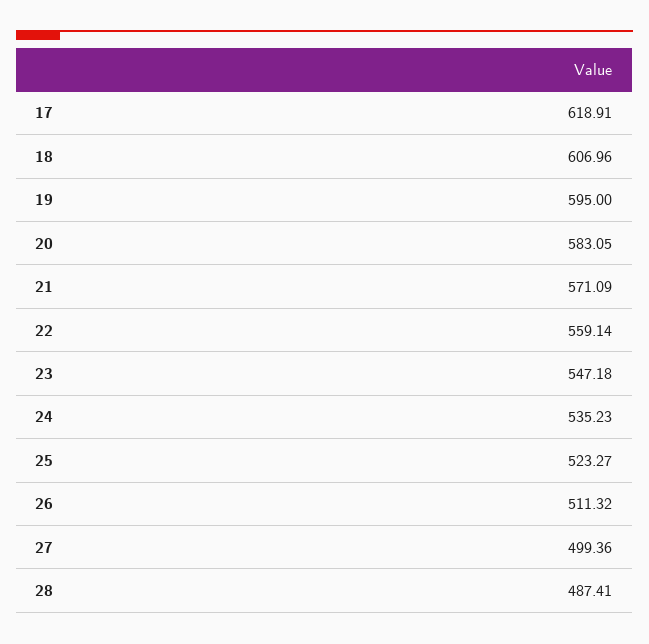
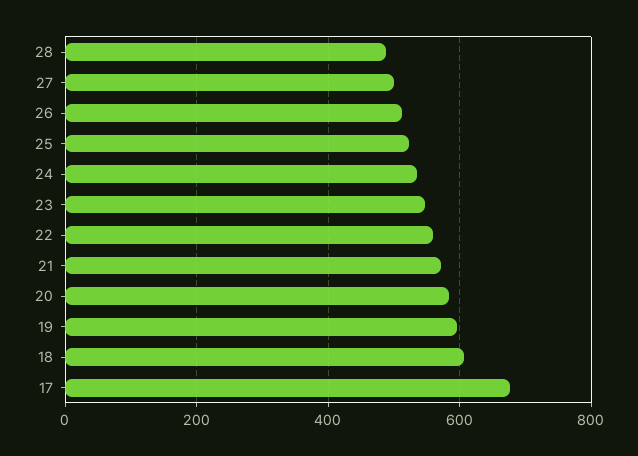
  {
-   "17": 618.91,
+   "17": 680,
    "18": 606.96,
    "19": 595,
    "20": 583.05,
    "21": 571.09,
    "22": 559.14,
    "23": 547.18,
    "24": 535.23,
    "25": 523.27,
    "26": 511.32,
    "27": 499.36,
    "28": 487.41
  }

